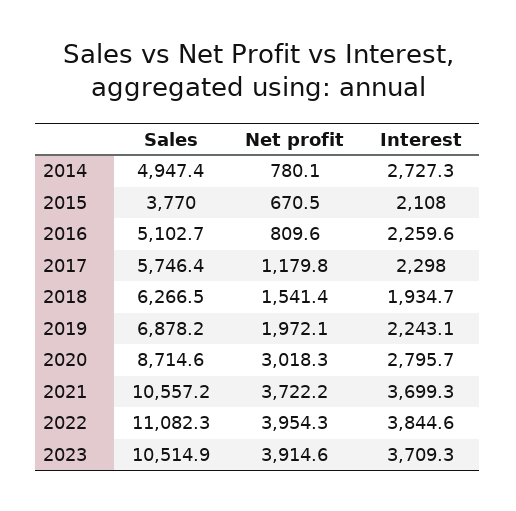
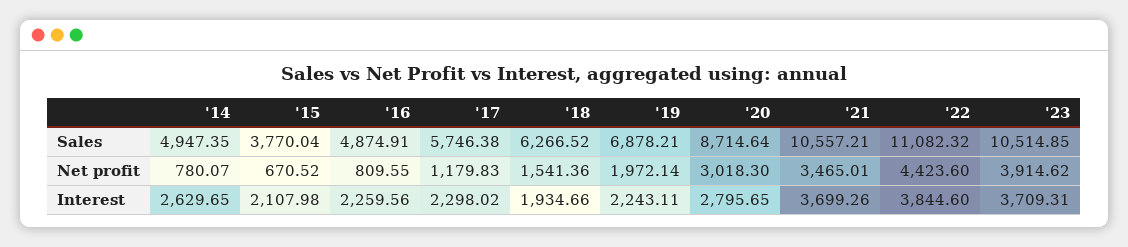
  {
    "Sales": {
      "2014": 4947.35,
      "2015": 3770.04,
-     "2016": 5102.7,
+     "2016": 4874.91,
      "2017": 5746.38,
      "2018": 6266.52,
      "2019": 6878.21,
      "2020": 8714.64,
      "2021": 10557.21,
      "2022": 11082.32,
      "2023": 10514.85
    },
    "Net profit": {
      "2014": 780.07,
      "2015": 670.52,
      "2016": 809.55,
      "2017": 1179.83,
      "2018": 1541.36,
      "2019": 1972.14,
      "2020": 3018.3,
-     "2021": 3722.2,
+     "2021": 3465.01,
-     "2022": 3954.3,
+     "2022": 4423.6,
      "2023": 3914.62
    },
    "Interest": {
-     "2014": 2727.3,
+     "2014": 2629.65,
      "2015": 2107.98,
      "2016": 2259.56,
      "2017": 2298.02,
      "2018": 1934.66,
      "2019": 2243.11,
      "2020": 2795.65,
      "2021": 3699.26,
      "2022": 3844.6,
      "2023": 3709.31
    }
  }

